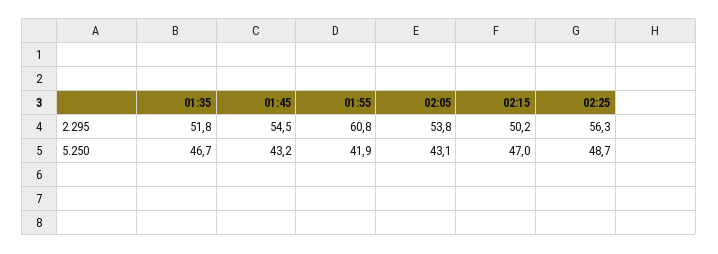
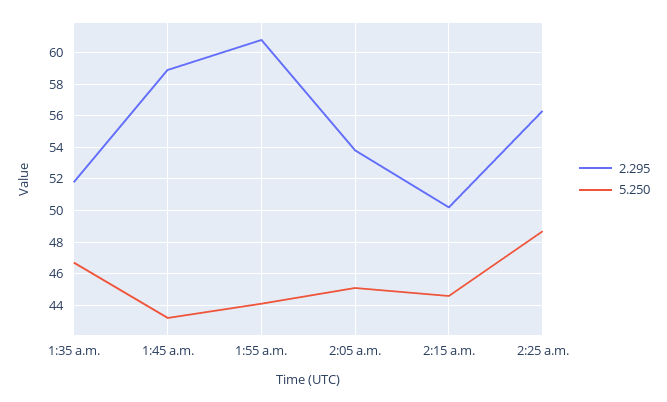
  {
    "2.295": {
      "01:35": 51.8,
-     "01:45": 54.5,
+     "01:45": 59,
      "01:55": 60.8,
      "02:05": 53.8,
      "02:15": 50.2,
      "02:25": 56.3
    },
    "5.250": {
      "01:35": 46.7,
      "01:45": 43.2,
-     "01:55": 41.9,
+     "01:55": 44,
-     "02:05": 43.1,
+     "02:05": 45,
-     "02:15": 47,
+     "02:15": 44.5,
      "02:25": 48.7
    }
  }

